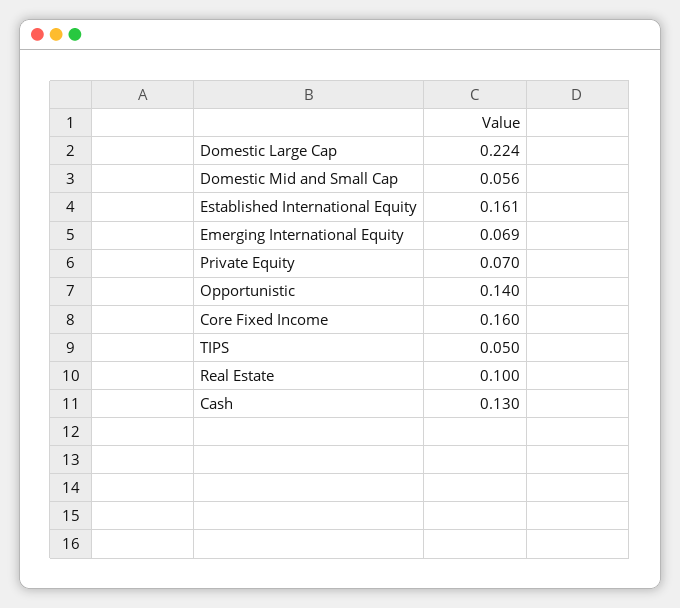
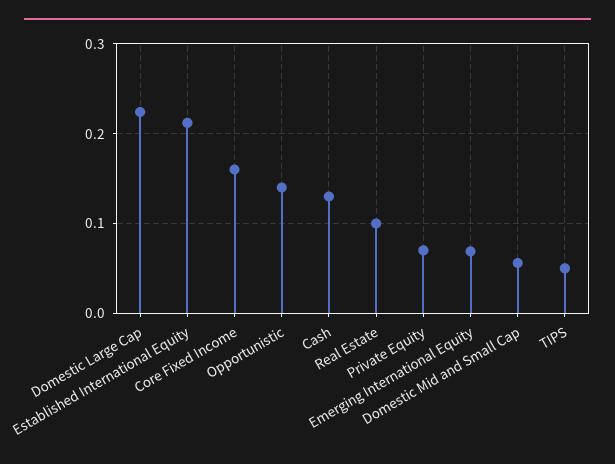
  {
    "Domestic Large Cap": 0.224,
    "Domestic Mid and Small Cap": 0.056,
-   "Established International Equity": 0.161,
+   "Established International Equity": 0.21,
    "Emerging International Equity": 0.069,
    "Private Equity": 0.07,
    "Opportunistic": 0.14,
    "Core Fixed Income": 0.16,
    "TIPS": 0.05,
    "Real Estate": 0.1,
    "Cash": 0.13
  }

